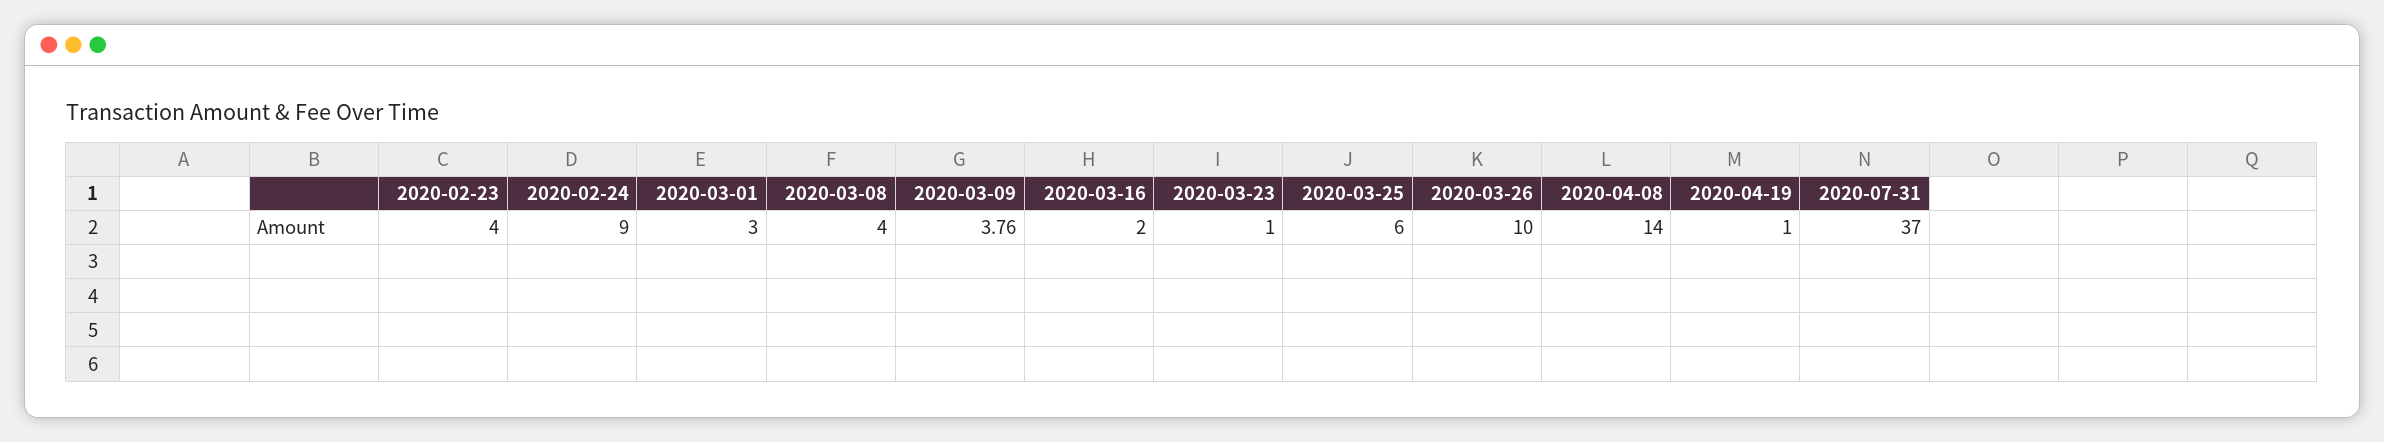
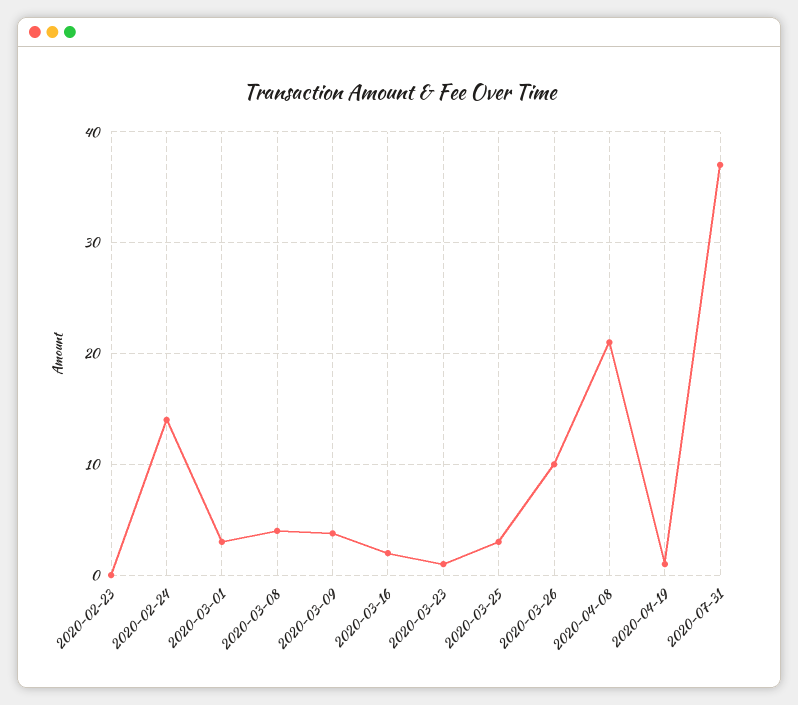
  {
-   "2020-02-23": 4,
+   "2020-02-23": 0,
-   "2020-02-24": 9,
+   "2020-02-24": 14,
    "2020-03-01": 3,
    "2020-03-08": 4,
    "2020-03-09": 3.76,
    "2020-03-16": 2,
    "2020-03-23": 1,
-   "2020-03-25": 6,
+   "2020-03-25": 3,
    "2020-03-26": 10,
-   "2020-04-08": 14,
+   "2020-04-08": 21,
    "2020-04-19": 1,
    "2020-07-31": 37
  }

